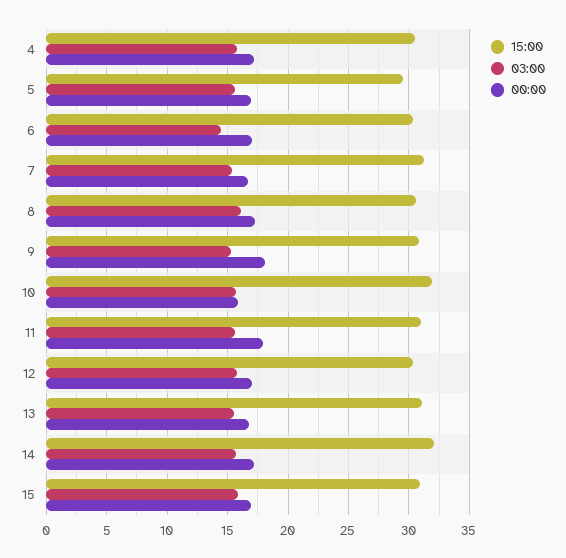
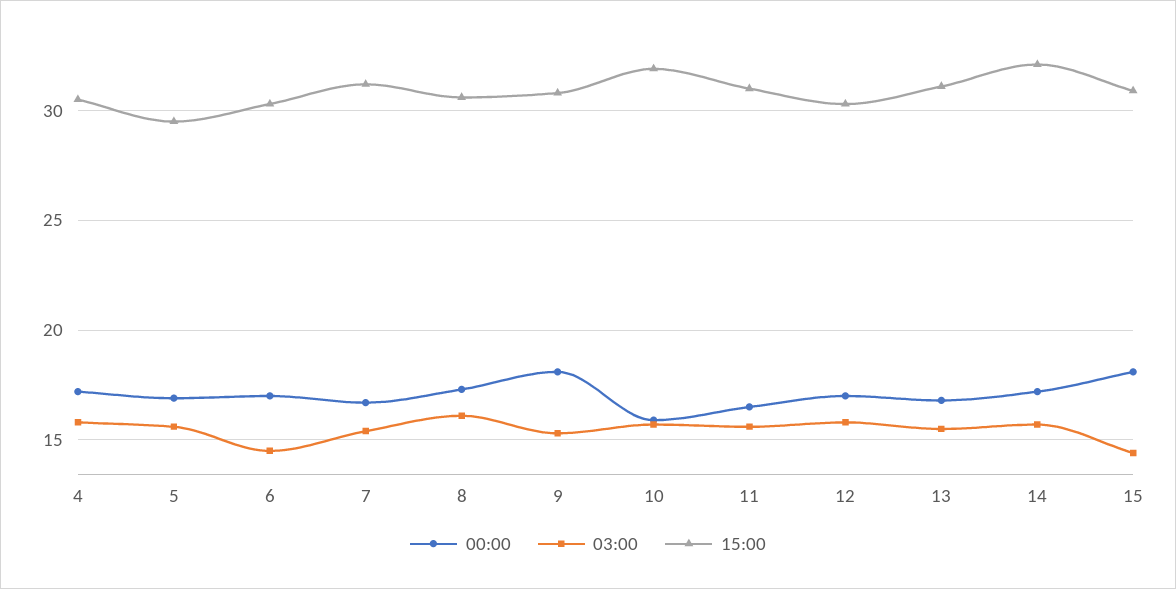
  {
    "15:00": {
      "4": 30.5,
      "5": 29.5,
      "6": 30.5,
      "7": 31,
      "8": 30.5,
      "9": 31,
      "10": 32,
      "11": 31,
      "12": 30.5,
      "13": 31,
      "14": 32,
      "15": 31
    },
    "03:00": {
      "4": 16,
      "5": 15.5,
      "6": 14.5,
      "7": 15.5,
      "8": 16,
      "9": 15.5,
      "10": 15.5,
      "11": 15.5,
      "12": 16,
      "13": 15.5,
      "14": 15.5,
-     "15": 16
+     "15": 14.5
    },
    "00:00": {
      "4": 17,
      "5": 17,
      "6": 17,
      "7": 16.5,
      "8": 17.5,
      "9": 18,
      "10": 16,
-     "11": 18,
+     "11": 16.5,
      "12": 17,
      "13": 17,
      "14": 17,
-     "15": 17
+     "15": 18
    }
  }

